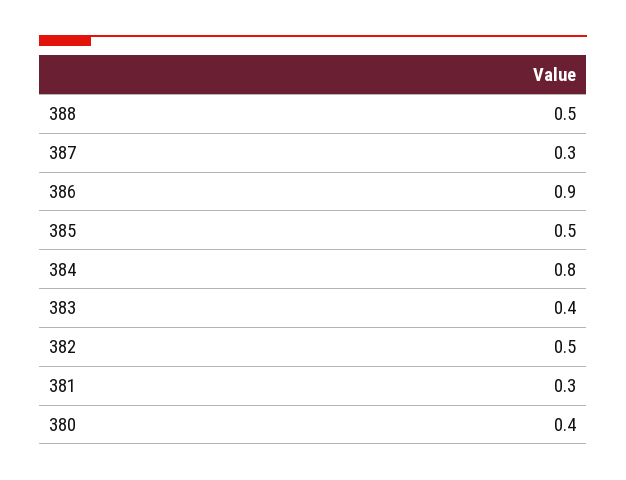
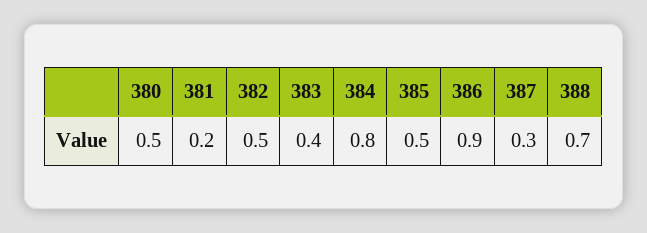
  {
-   "388": 0.5,
+   "388": 0.7,
    "387": 0.3,
    "386": 0.9,
    "385": 0.5,
    "384": 0.8,
    "383": 0.4,
    "382": 0.5,
-   "381": 0.3,
+   "381": 0.2,
-   "380": 0.4
+   "380": 0.5
  }

